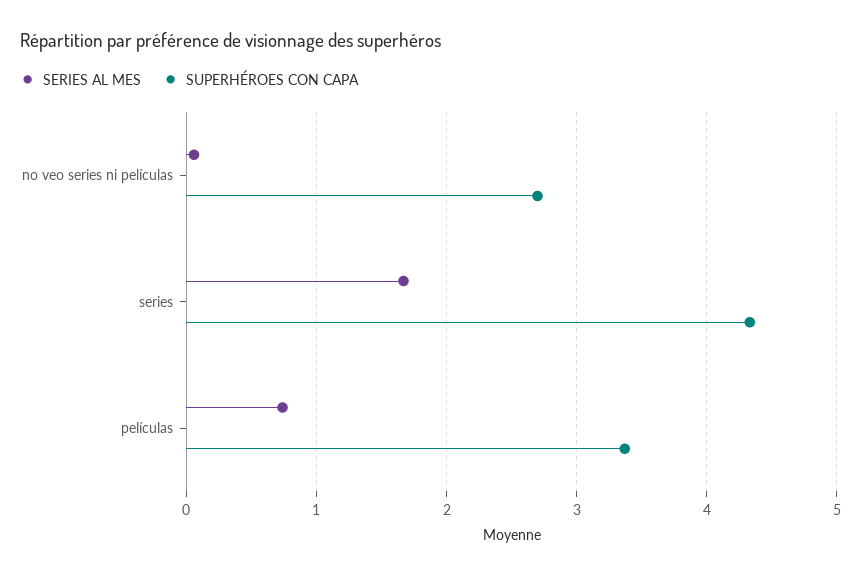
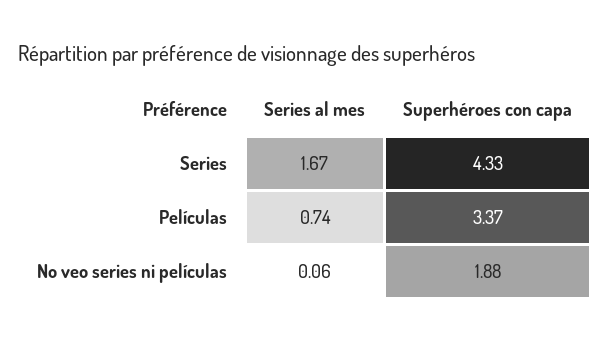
  {
    "SERIES AL MES": {
      "no veo series ni películas": 0.06,
      "series": 1.67,
      "películas": 0.74
    },
    "SUPERHÉROES CON CAPA": {
-     "no veo series ni películas": 2.7,
+     "no veo series ni películas": 1.88,
      "series": 4.33,
      "películas": 3.37
    }
  }

